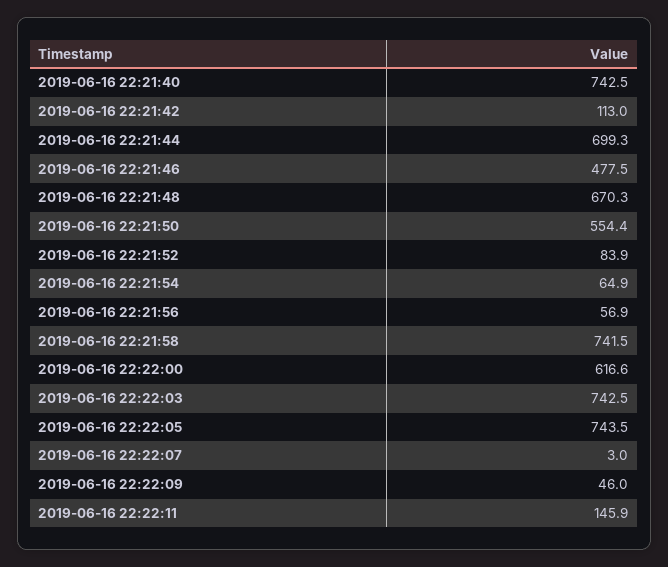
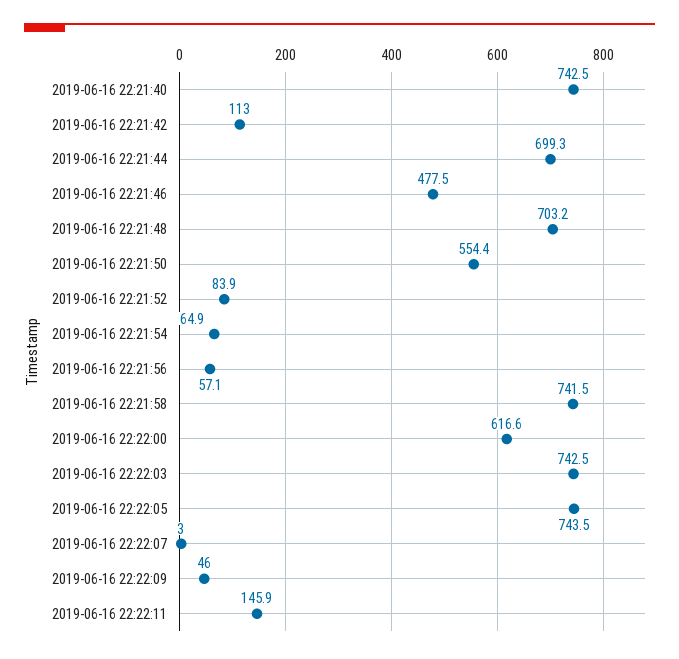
  {
    "2019-06-16 22:21:40": 742.5,
    "2019-06-16 22:21:42": 113,
    "2019-06-16 22:21:44": 699.3,
    "2019-06-16 22:21:46": 477.5,
-   "2019-06-16 22:21:48": 670.3,
+   "2019-06-16 22:21:48": 703.2,
    "2019-06-16 22:21:50": 554.4,
    "2019-06-16 22:21:52": 83.9,
    "2019-06-16 22:21:54": 64.9,
-   "2019-06-16 22:21:56": 56.9,
+   "2019-06-16 22:21:56": 57.1,
    "2019-06-16 22:21:58": 741.5,
    "2019-06-16 22:22:00": 616.6,
    "2019-06-16 22:22:03": 742.5,
    "2019-06-16 22:22:05": 743.5,
    "2019-06-16 22:22:07": 3,
    "2019-06-16 22:22:09": 46,
    "2019-06-16 22:22:11": 145.9
  }

